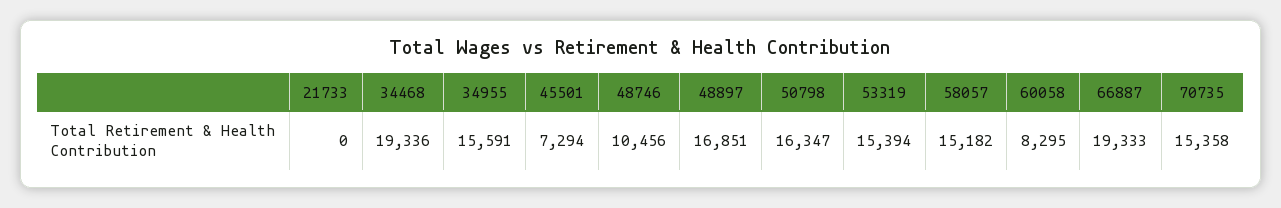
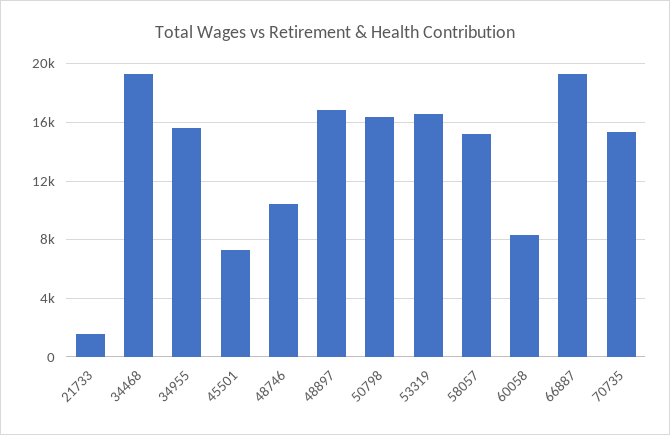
  {
-   "21733": 0,
+   "21733": 1500,
    "34468": 19336,
    "34955": 15591,
    "45501": 7294,
    "48746": 10456,
    "48897": 16851,
    "50798": 16347,
-   "53319": 15394,
+   "53319": 16500,
    "58057": 15182,
    "60058": 8295,
    "66887": 19333,
    "70735": 15358
  }

